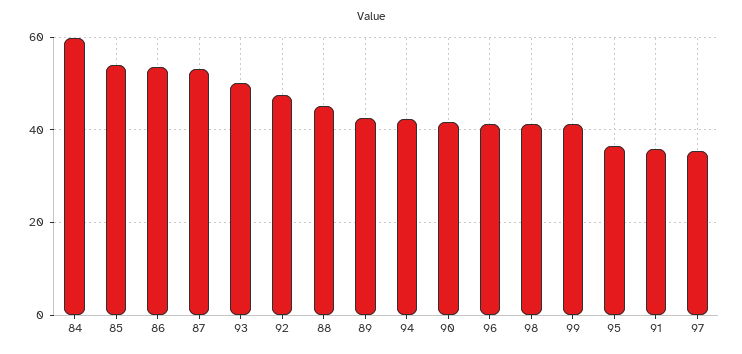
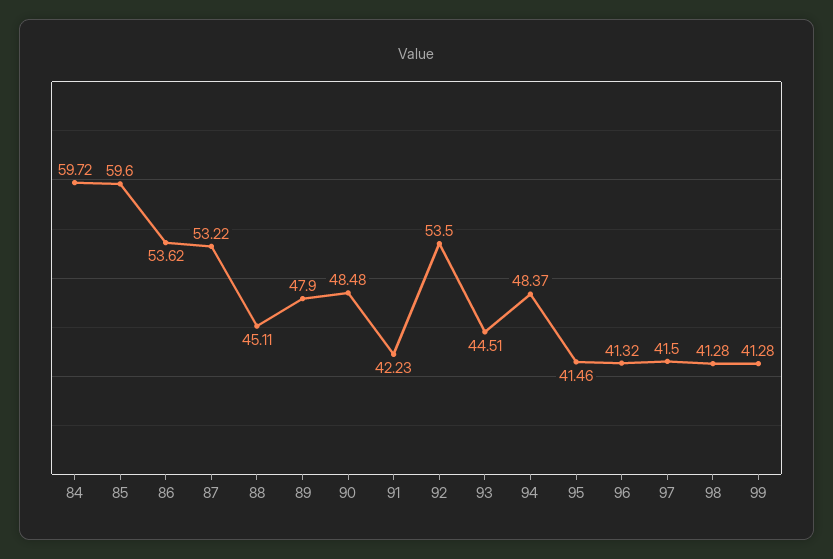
  {
    "84": 59.72,
-   "85": 54,
+   "85": 59.6,
    "86": 53.62,
    "87": 53.22,
-   "93": 50,
+   "93": 44.51,
-   "92": 48,
+   "92": 53.5,
    "88": 45.11,
-   "89": 42,
+   "89": 47.9,
-   "94": 42,
+   "94": 48.37,
-   "90": 42,
+   "90": 48.48,
    "96": 41.32,
    "98": 41.28,
    "99": 41.28,
-   "95": 36,
+   "95": 41.46,
-   "91": 36,
+   "91": 42.23,
-   "97": 36
+   "97": 41.5
  }

